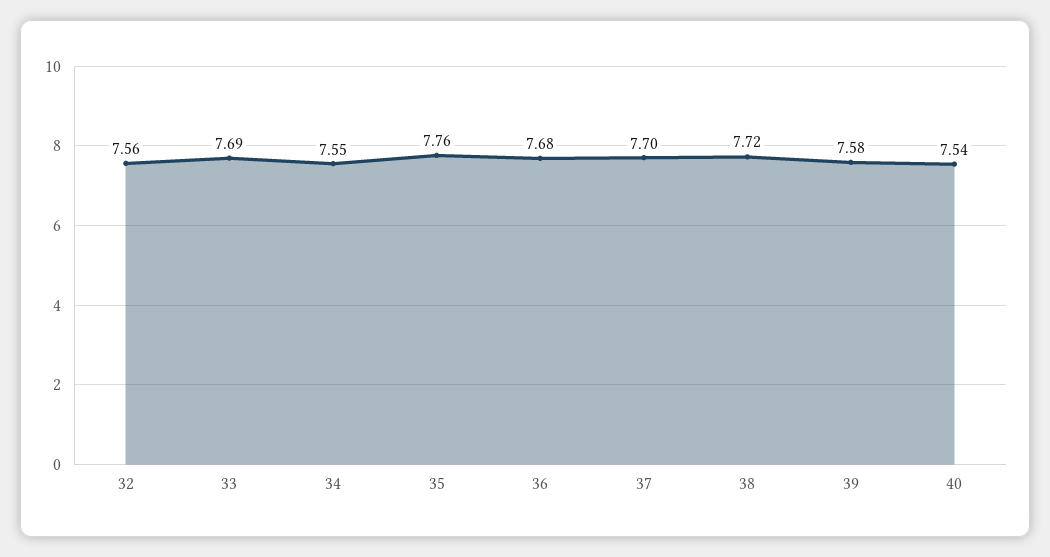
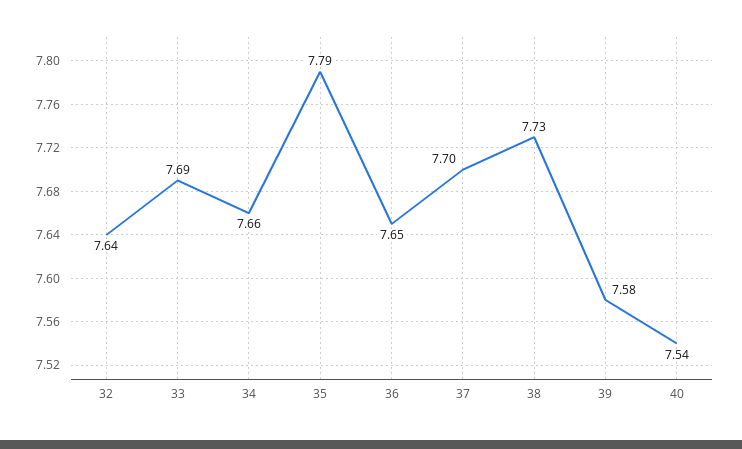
  {
-   "32": 7.56,
+   "32": 7.64,
    "33": 7.69,
-   "34": 7.55,
+   "34": 7.66,
-   "35": 7.76,
+   "35": 7.79,
-   "36": 7.68,
+   "36": 7.65,
    "37": 7.7,
-   "38": 7.72,
+   "38": 7.73,
    "39": 7.58,
    "40": 7.54
  }

